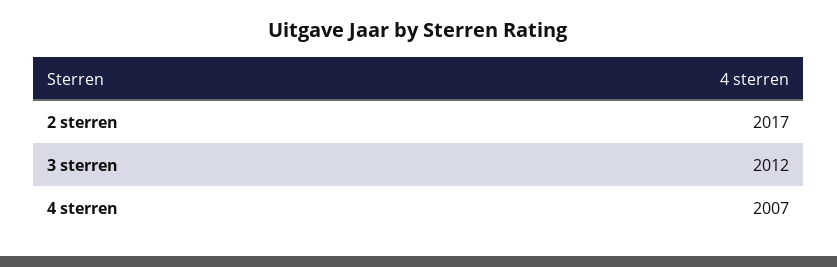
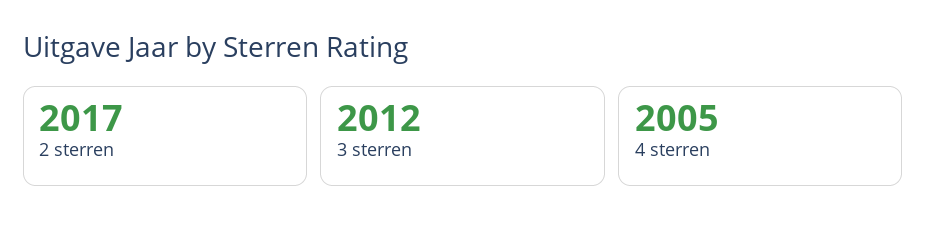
  {
    "2 sterren": 2017,
    "3 sterren": 2012,
-   "4 sterren": 2007
+   "4 sterren": 2005
  }

